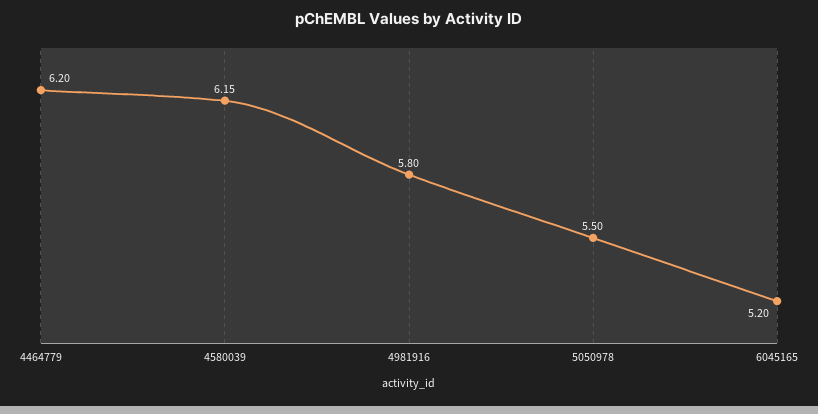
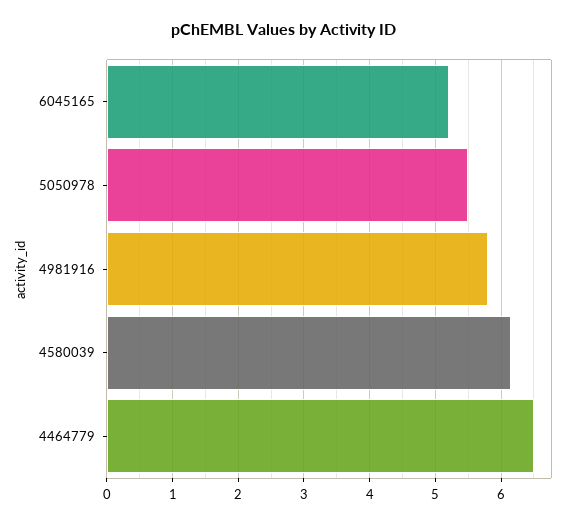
  {
-   "4464779": 6.2,
+   "4464779": 6.5,
    "4580039": 6.15,
    "4981916": 5.8,
    "5050978": 5.5,
    "6045165": 5.2
  }

